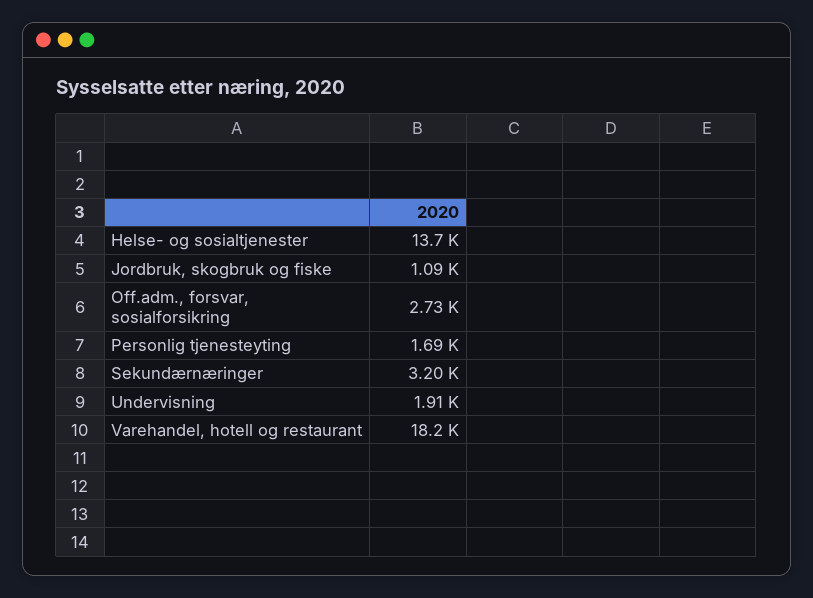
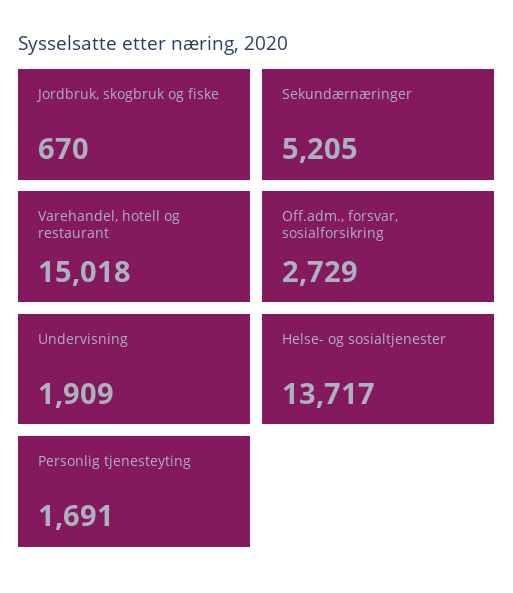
  {
    "Helse- og sosialtjenester": 13717,
-   "Jordbruk, skogbruk og fiske": 1090,
+   "Jordbruk, skogbruk og fiske": 670,
    "Off.adm., forsvar, sosialforsikring": 2729,
    "Personlig tjenesteyting": 1691,
-   "Sekundærnæringer": 3200,
+   "Sekundærnæringer": 5205,
    "Undervisning": 1909,
-   "Varehandel, hotell og restaurant": 18200
+   "Varehandel, hotell og restaurant": 15018
  }

